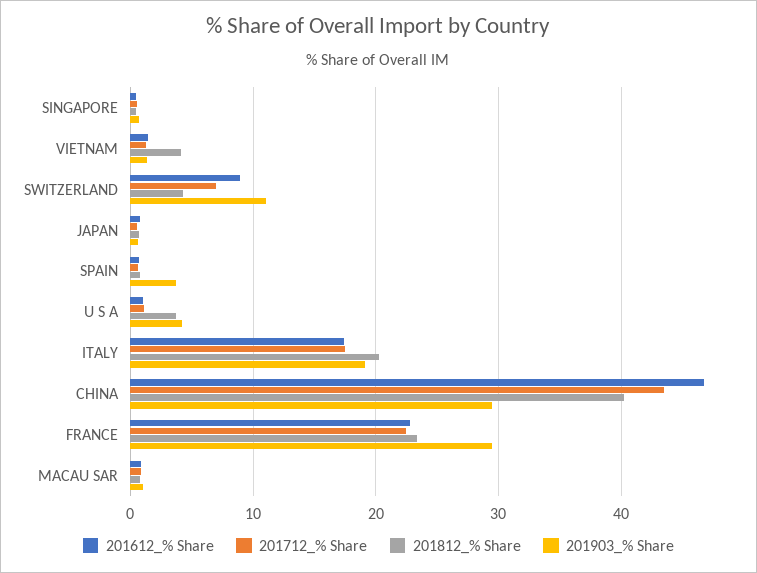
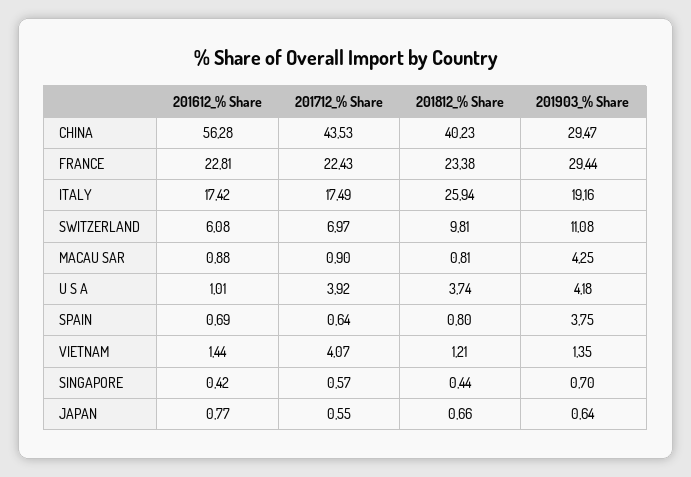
  {
    "201612_% Share": {
      "SINGAPORE": 0.42,
      "VIETNAM": 1.44,
-     "SWITZERLAND": 9,
+     "SWITZERLAND": 6.08,
      "JAPAN": 0.77,
      "SPAIN": 0.69,
      "U S A": 1.01,
      "ITALY": 17.42,
-     "CHINA": 47,
+     "CHINA": 56.28,
      "FRANCE": 22.81,
      "MACAU SAR": 0.88
    },
    "201712_% Share": {
      "SINGAPORE": 0.57,
-     "VIETNAM": 1,
+     "VIETNAM": 4.07,
      "SWITZERLAND": 6.97,
      "JAPAN": 0.55,
      "SPAIN": 0.64,
-     "U S A": 1,
+     "U S A": 3.92,
      "ITALY": 17.49,
      "CHINA": 43.53,
      "FRANCE": 22.43,
      "MACAU SAR": 0.9
    },
    "201812_% Share": {
      "SINGAPORE": 0.44,
-     "VIETNAM": 4,
+     "VIETNAM": 1.21,
-     "SWITZERLAND": 4,
+     "SWITZERLAND": 9.81,
      "JAPAN": 0.66,
      "SPAIN": 0.8,
      "U S A": 3.74,
-     "ITALY": 20,
+     "ITALY": 25.94,
      "CHINA": 40.23,
      "FRANCE": 23.38,
      "MACAU SAR": 0.81
    },
    "201903_% Share": {
      "SINGAPORE": 0.7,
      "VIETNAM": 1.35,
      "SWITZERLAND": 11.08,
      "JAPAN": 0.64,
      "SPAIN": 3.75,
      "U S A": 4.18,
      "ITALY": 19.16,
      "CHINA": 29.47,
      "FRANCE": 29.44,
-     "MACAU SAR": 1
+     "MACAU SAR": 4.25
    }
  }

